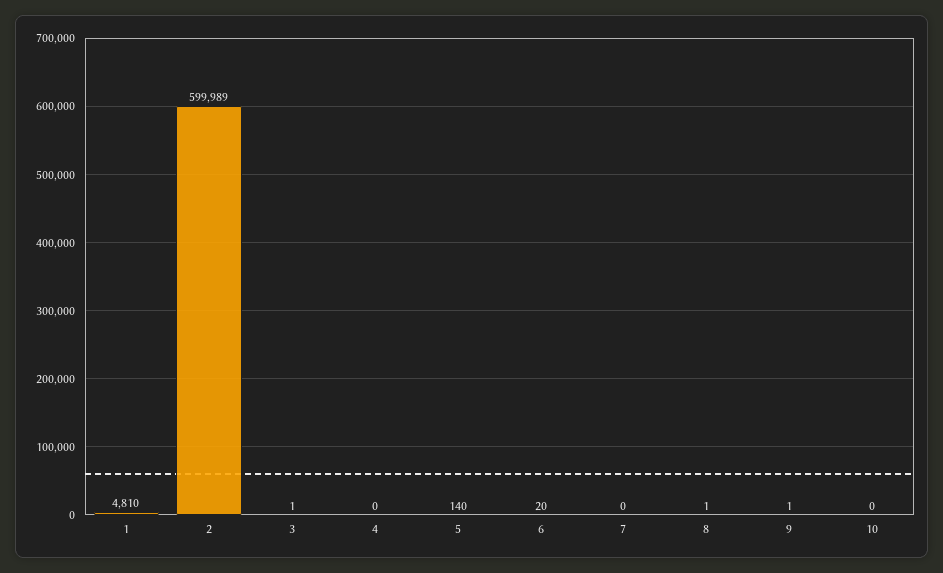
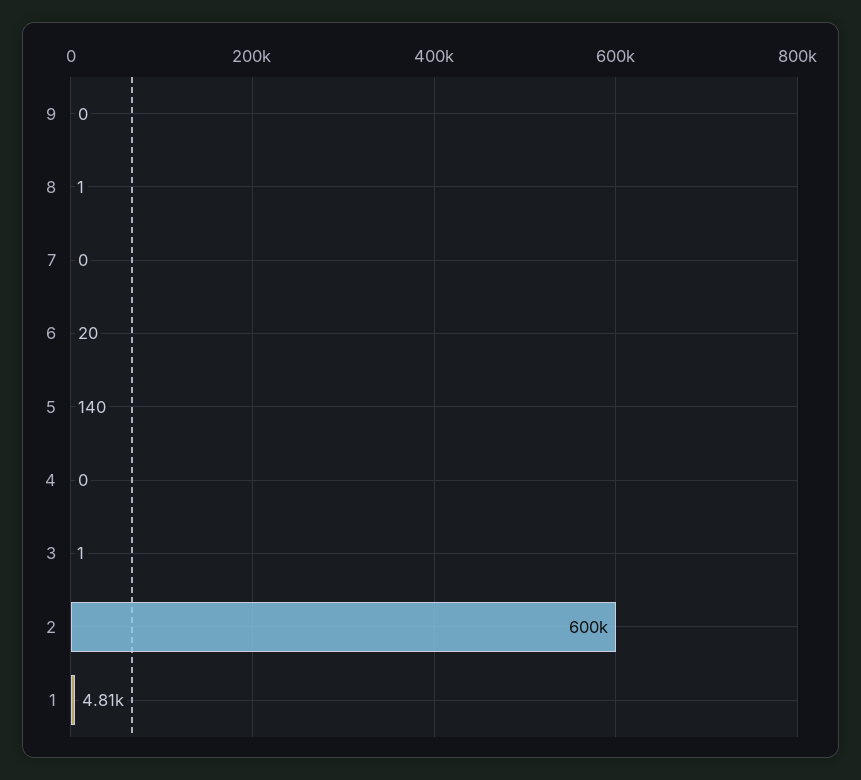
  {
    "1": 4810,
-   "2": 599989,
+   "2": 600000,
    "3": 1,
    "4": 0,
    "5": 140,
    "6": 20,
    "7": 0,
    "8": 1,
-   "9": 1,
+   "9": 0
-   "10": 0
  }

